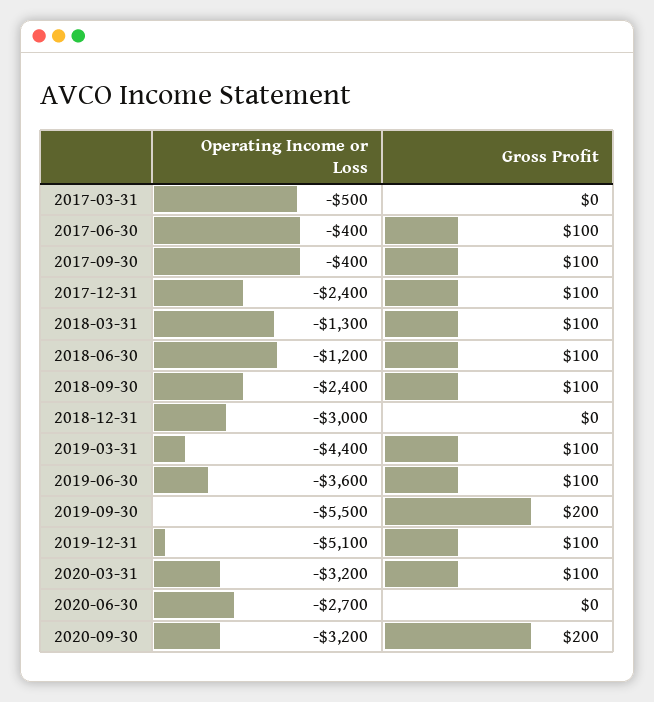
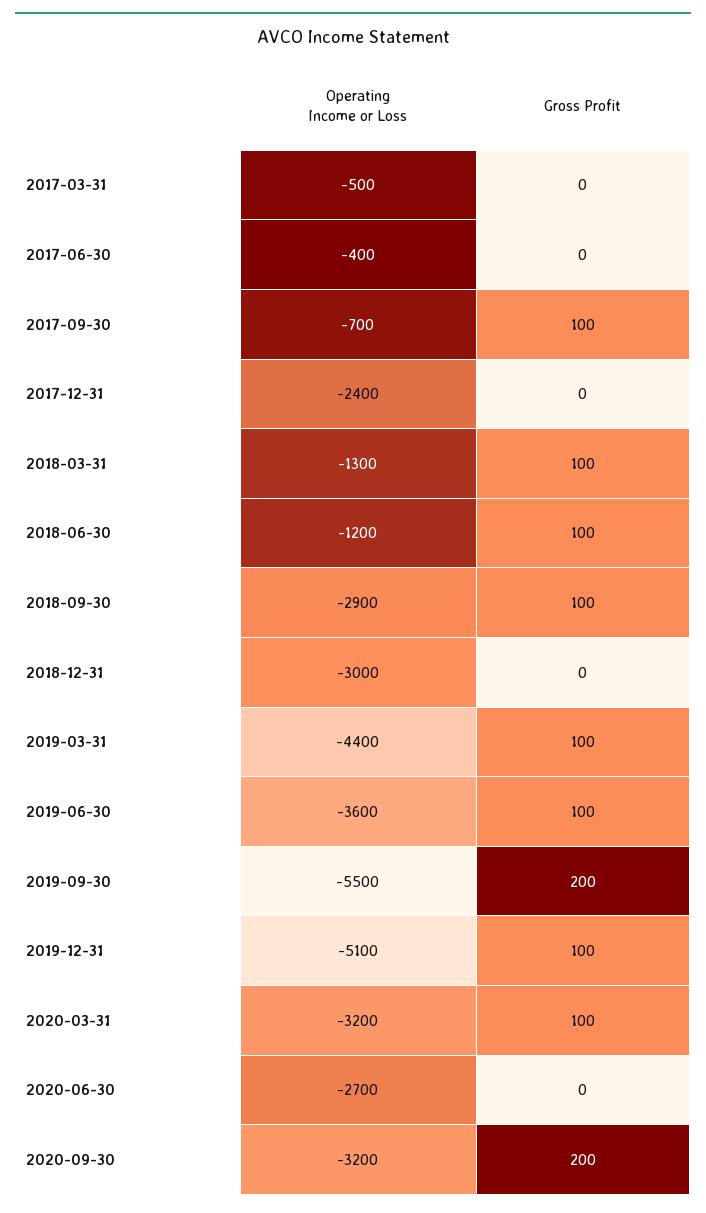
  {
    "Operating Income or Loss": {
      "2017-03-31": -500,
      "2017-06-30": -400,
-     "2017-09-30": -400,
+     "2017-09-30": -700,
      "2017-12-31": -2400,
      "2018-03-31": -1300,
      "2018-06-30": -1200,
-     "2018-09-30": -2400,
+     "2018-09-30": -2900,
      "2018-12-31": -3000,
      "2019-03-31": -4400,
      "2019-06-30": -3600,
      "2019-09-30": -5500,
      "2019-12-31": -5100,
      "2020-03-31": -3200,
      "2020-06-30": -2700,
      "2020-09-30": -3200
    },
    "Gross Profit": {
      "2017-03-31": 0,
-     "2017-06-30": 100,
+     "2017-06-30": 0,
      "2017-09-30": 100,
-     "2017-12-31": 100,
+     "2017-12-31": 0,
      "2018-03-31": 100,
      "2018-06-30": 100,
      "2018-09-30": 100,
      "2018-12-31": 0,
      "2019-03-31": 100,
      "2019-06-30": 100,
      "2019-09-30": 200,
      "2019-12-31": 100,
      "2020-03-31": 100,
      "2020-06-30": 0,
      "2020-09-30": 200
    }
  }

